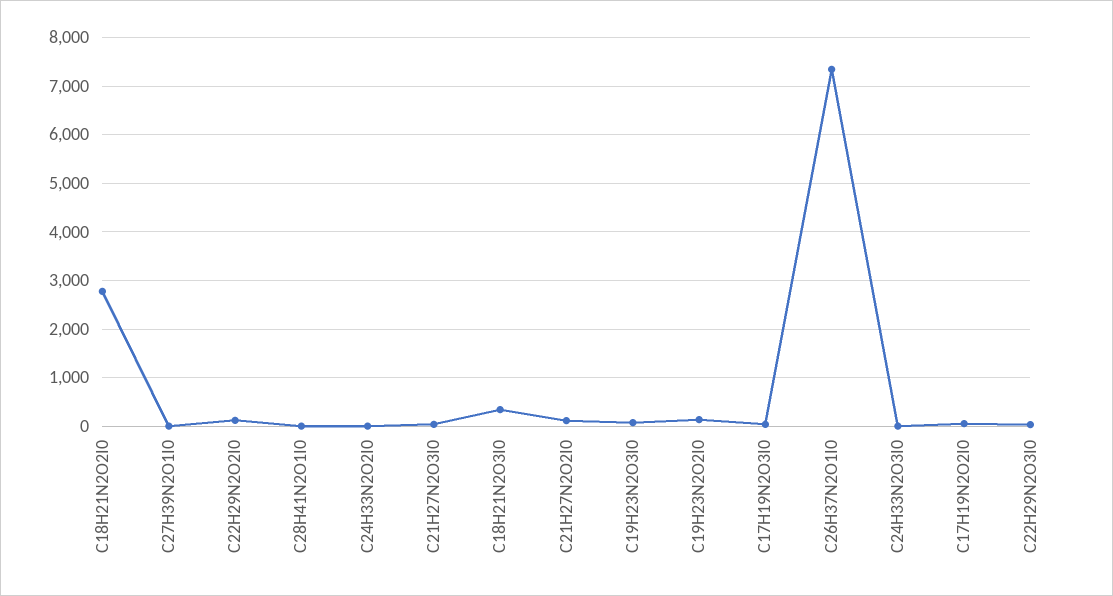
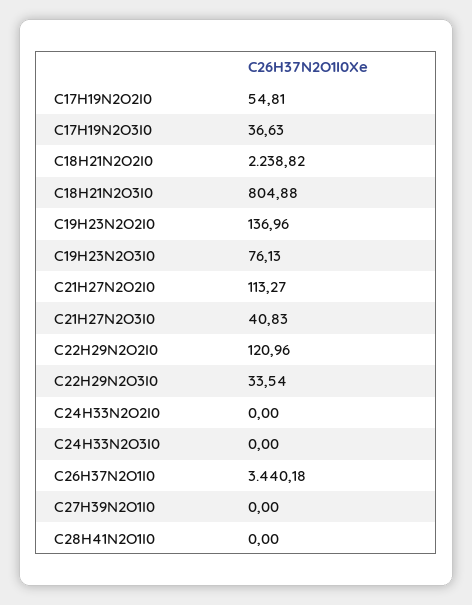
  {
-   "C18H21N2O2I0": 2800,
+   "C18H21N2O2I0": 2238.82,
    "C27H39N2O1I0": 0,
    "C22H29N2O2I0": 120.96,
    "C28H41N2O1I0": 0,
    "C24H33N2O2I0": 0,
    "C21H27N2O3I0": 40.83,
-   "C18H21N2O3I0": 400,
+   "C18H21N2O3I0": 804.88,
    "C21H27N2O2I0": 113.27,
    "C19H23N2O3I0": 76.13,
    "C19H23N2O2I0": 136.96,
    "C17H19N2O3I0": 36.63,
-   "C26H37N2O1I0": 7400,
+   "C26H37N2O1I0": 3440.18,
    "C24H33N2O3I0": 0,
    "C17H19N2O2I0": 54.81,
    "C22H29N2O3I0": 33.54
  }

